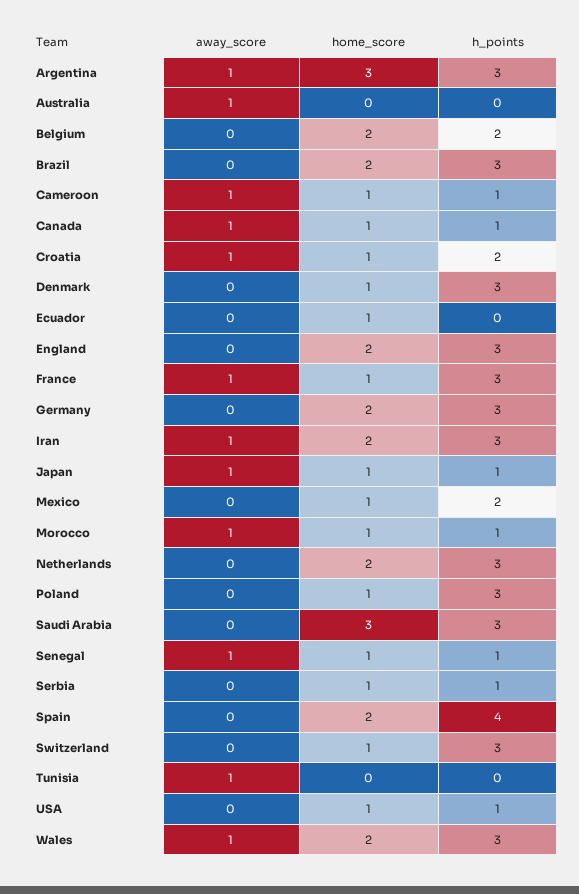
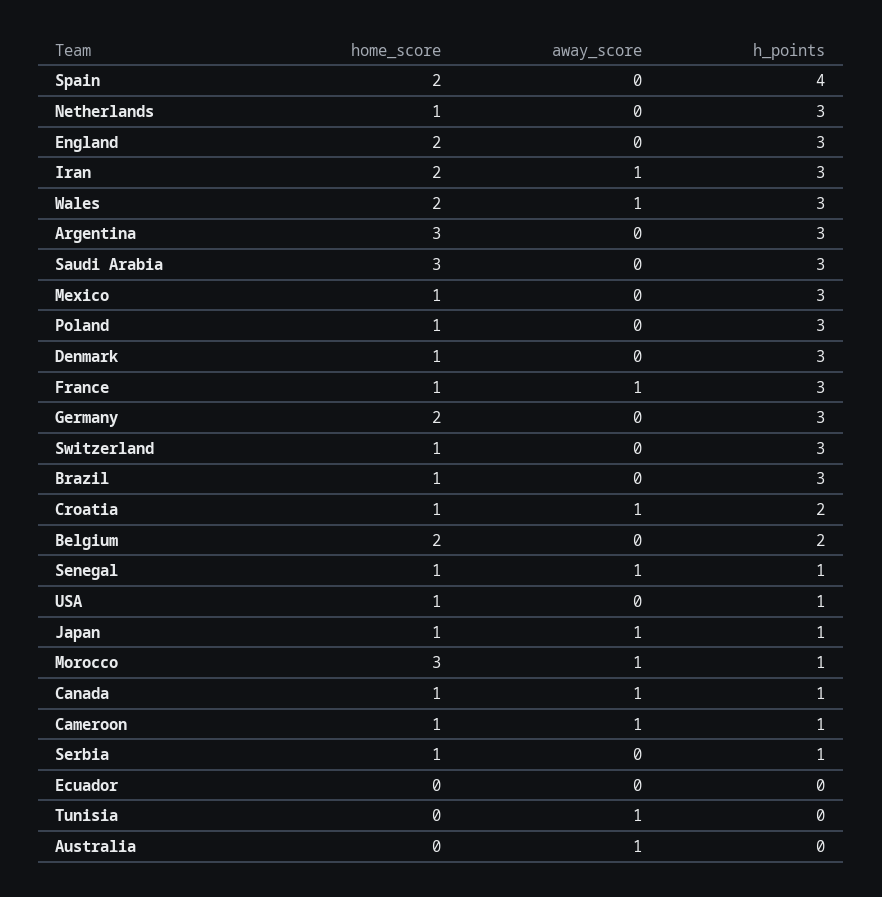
  {
    "away_score": {
-     "Argentina": 1,
+     "Argentina": 0,
      "Australia": 1,
      "Belgium": 0,
      "Brazil": 0,
      "Cameroon": 1,
      "Canada": 1,
      "Croatia": 1,
      "Denmark": 0,
      "Ecuador": 0,
      "England": 0,
      "France": 1,
      "Germany": 0,
      "Iran": 1,
      "Japan": 1,
      "Mexico": 0,
      "Morocco": 1,
      "Netherlands": 0,
      "Poland": 0,
      "Saudi Arabia": 0,
      "Senegal": 1,
      "Serbia": 0,
      "Spain": 0,
      "Switzerland": 0,
      "Tunisia": 1,
      "USA": 0,
      "Wales": 1
    },
    "home_score": {
      "Argentina": 3,
      "Australia": 0,
      "Belgium": 2,
-     "Brazil": 2,
+     "Brazil": 1,
      "Cameroon": 1,
      "Canada": 1,
      "Croatia": 1,
      "Denmark": 1,
-     "Ecuador": 1,
+     "Ecuador": 0,
      "England": 2,
      "France": 1,
      "Germany": 2,
      "Iran": 2,
      "Japan": 1,
      "Mexico": 1,
-     "Morocco": 1,
+     "Morocco": 3,
-     "Netherlands": 2,
+     "Netherlands": 1,
      "Poland": 1,
      "Saudi Arabia": 3,
      "Senegal": 1,
      "Serbia": 1,
      "Spain": 2,
      "Switzerland": 1,
      "Tunisia": 0,
      "USA": 1,
      "Wales": 2
    },
    "h_points": {
      "Argentina": 3,
      "Australia": 0,
      "Belgium": 2,
      "Brazil": 3,
      "Cameroon": 1,
      "Canada": 1,
      "Croatia": 2,
      "Denmark": 3,
      "Ecuador": 0,
      "England": 3,
      "France": 3,
      "Germany": 3,
      "Iran": 3,
      "Japan": 1,
-     "Mexico": 2,
+     "Mexico": 3,
      "Morocco": 1,
      "Netherlands": 3,
      "Poland": 3,
      "Saudi Arabia": 3,
      "Senegal": 1,
      "Serbia": 1,
      "Spain": 4,
      "Switzerland": 3,
      "Tunisia": 0,
      "USA": 1,
      "Wales": 3
    }
  }

